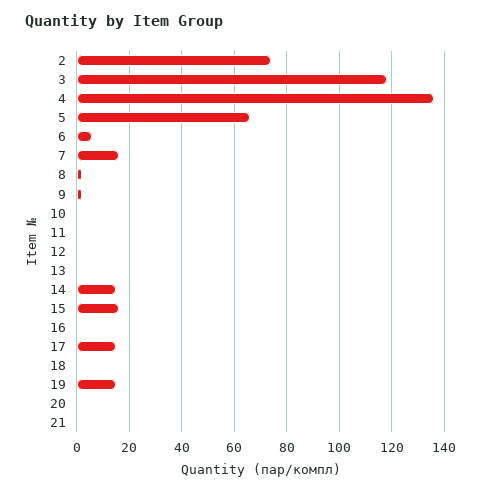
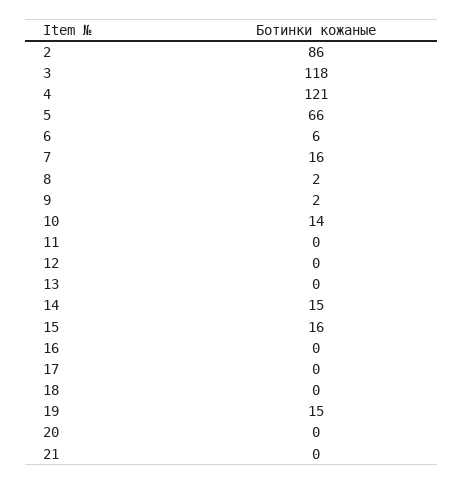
  {
-   "2": 75,
+   "2": 86,
    "3": 118,
-   "4": 135,
+   "4": 121,
    "5": 66,
    "6": 6,
    "7": 16,
    "8": 2,
    "9": 2,
-   "10": 0,
+   "10": 14,
    "11": 0,
    "12": 0,
    "13": 0,
    "14": 15,
    "15": 16,
    "16": 0,
-   "17": 15,
+   "17": 0,
    "18": 0,
    "19": 15,
    "20": 0,
    "21": 0
  }

